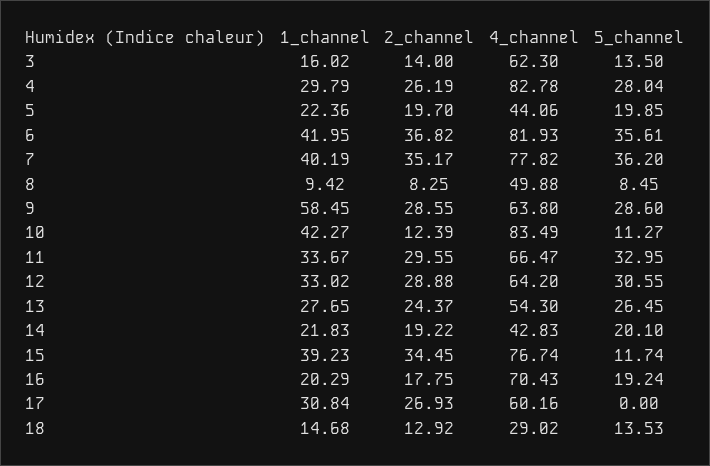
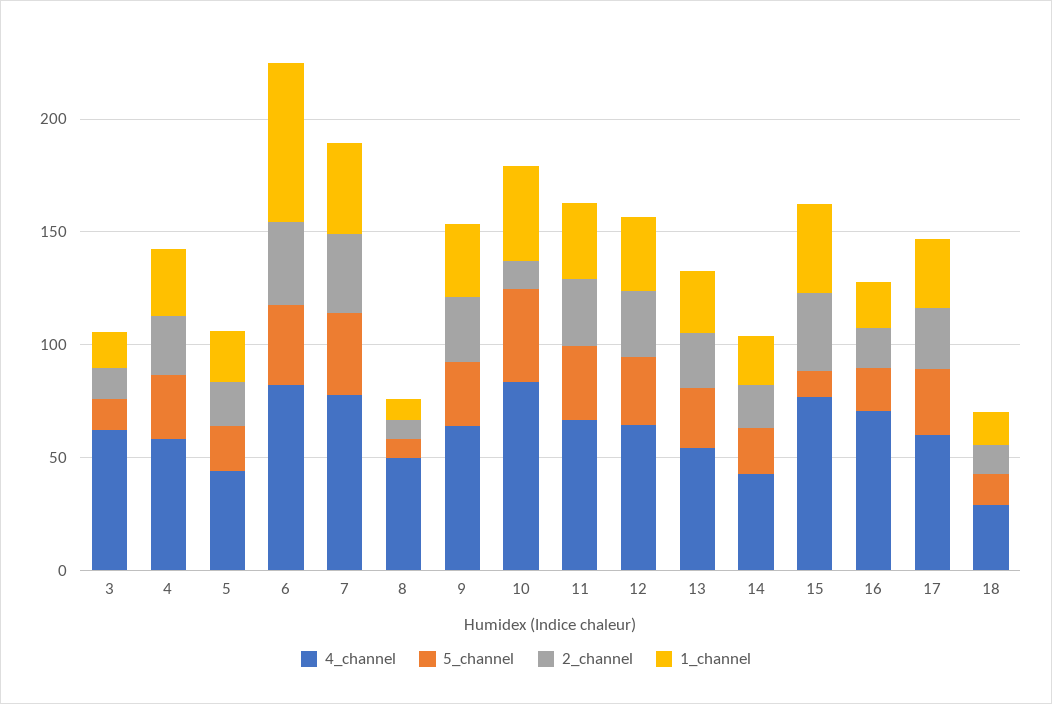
  {
    "1_channel": {
      "3": 16.02,
      "4": 29.79,
      "5": 22.36,
-     "6": 41.95,
+     "6": 70,
      "7": 40.19,
      "8": 9.42,
-     "9": 58.45,
+     "9": 30,
      "10": 42.27,
      "11": 33.67,
      "12": 33.02,
      "13": 27.65,
      "14": 21.83,
      "15": 39.23,
      "16": 20.29,
      "17": 30.84,
      "18": 14.68
    },
    "2_channel": {
      "3": 14,
      "4": 26.19,
      "5": 19.7,
      "6": 36.82,
      "7": 35.17,
      "8": 8.25,
      "9": 28.55,
      "10": 12.39,
      "11": 29.55,
      "12": 28.88,
      "13": 24.37,
      "14": 19.22,
      "15": 34.45,
      "16": 17.75,
      "17": 26.93,
      "18": 12.92
    },
    "4_channel": {
      "3": 62.3,
-     "4": 82.78,
+     "4": 60,
      "5": 44.06,
      "6": 81.93,
      "7": 77.82,
      "8": 49.88,
      "9": 63.8,
      "10": 83.49,
      "11": 66.47,
      "12": 64.2,
      "13": 54.3,
      "14": 42.83,
      "15": 76.74,
      "16": 70.43,
      "17": 60.16,
      "18": 29.02
    },
    "5_channel": {
      "3": 13.5,
      "4": 28.04,
      "5": 19.85,
      "6": 35.61,
      "7": 36.2,
      "8": 8.45,
      "9": 28.6,
-     "10": 11.27,
+     "10": 40,
      "11": 32.95,
      "12": 30.55,
      "13": 26.45,
      "14": 20.1,
      "15": 11.74,
      "16": 19.24,
-     "17": 0,
+     "17": 30,
      "18": 13.53
    }
  }

